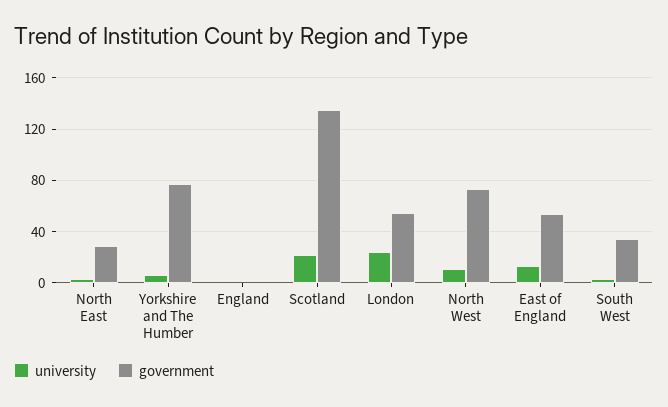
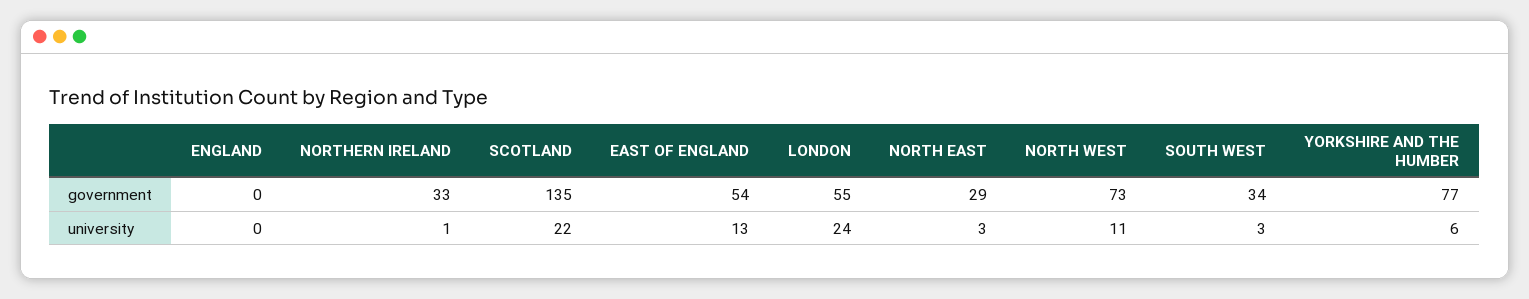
  {
    "university": {
      "North East": 3,
      "Yorkshire and The Humber": 6,
      "England": 0,
      "Scotland": 22,
      "London": 24,
      "North West": 11,
      "East of England": 13,
-     "South West": 3
+     "South West": 3,
+     "NORTHERN IRELAND": 1
    },
    "government": {
      "North East": 29,
      "Yorkshire and The Humber": 77,
      "England": 0,
      "Scotland": 135,
      "London": 55,
      "North West": 73,
      "East of England": 54,
-     "South West": 34
+     "South West": 34,
+     "NORTHERN IRELAND": 33
    }
  }

